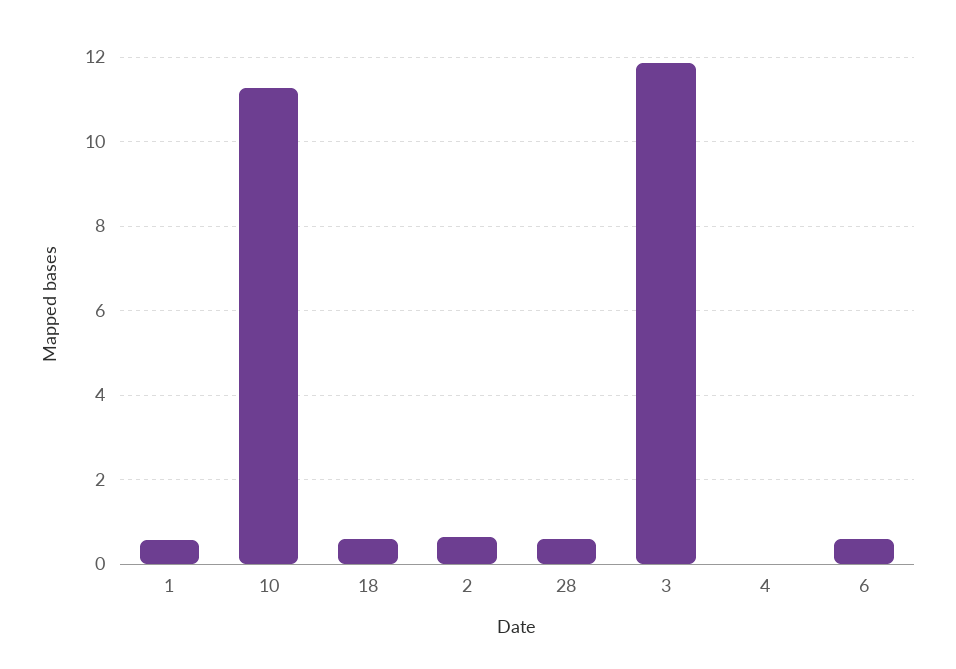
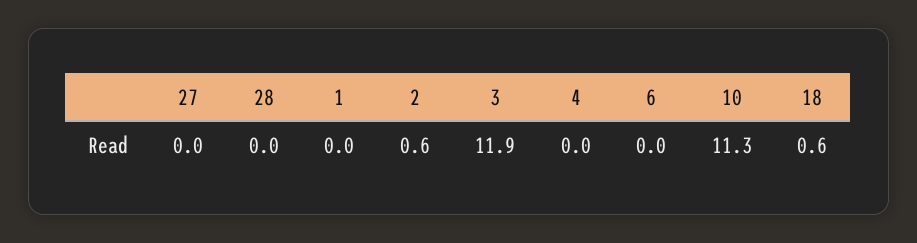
  {
-   "1": 0.6,
+   "1": 0,
    "10": 11.3,
    "18": 0.6,
    "2": 0.6,
-   "28": 0.6,
+   "28": 0,
    "3": 11.9,
    "4": 0,
-   "6": 0.6
+   "6": 0,
+   "27": 0
  }

